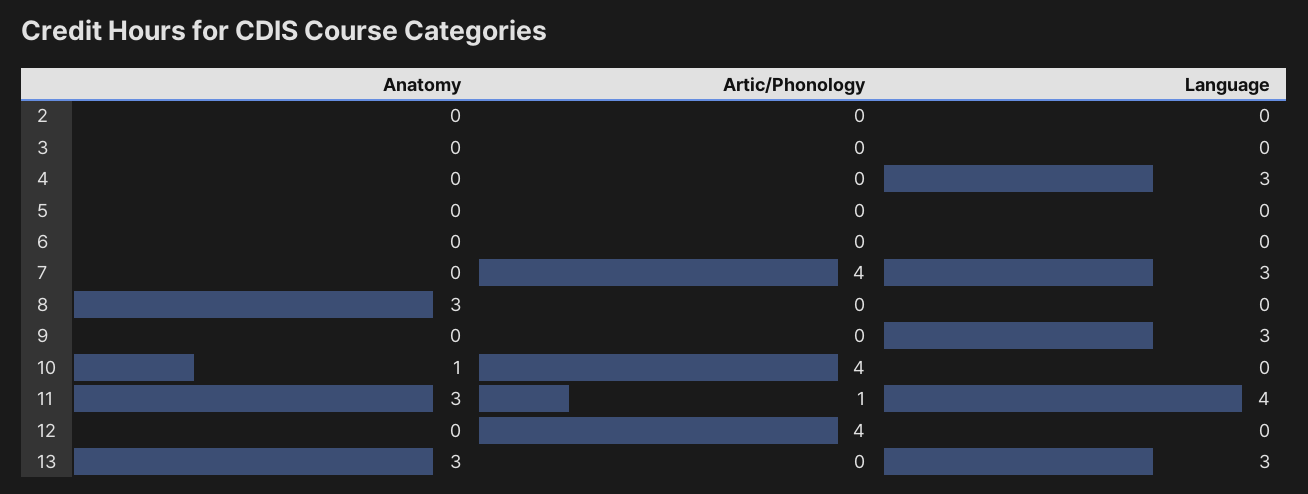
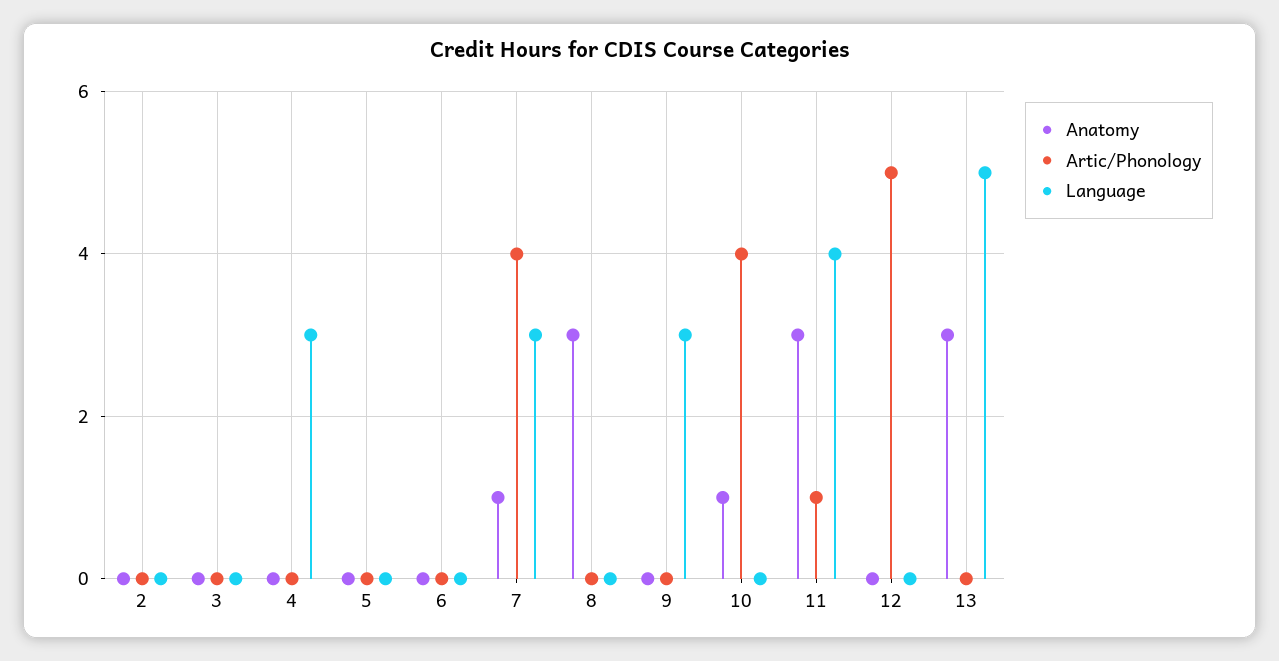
  {
    "Anatomy": {
      "2": 0,
      "3": 0,
      "4": 0,
      "5": 0,
      "6": 0,
-     "7": 0,
+     "7": 1,
      "8": 3,
      "9": 0,
      "10": 1,
      "11": 3,
      "12": 0,
      "13": 3
    },
    "Artic/Phonology": {
      "2": 0,
      "3": 0,
      "4": 0,
      "5": 0,
      "6": 0,
      "7": 4,
      "8": 0,
      "9": 0,
      "10": 4,
      "11": 1,
-     "12": 4,
+     "12": 5,
      "13": 0
    },
    "Language": {
      "2": 0,
      "3": 0,
      "4": 3,
      "5": 0,
      "6": 0,
      "7": 3,
      "8": 0,
      "9": 3,
      "10": 0,
      "11": 4,
      "12": 0,
-     "13": 3
+     "13": 5
    }
  }

